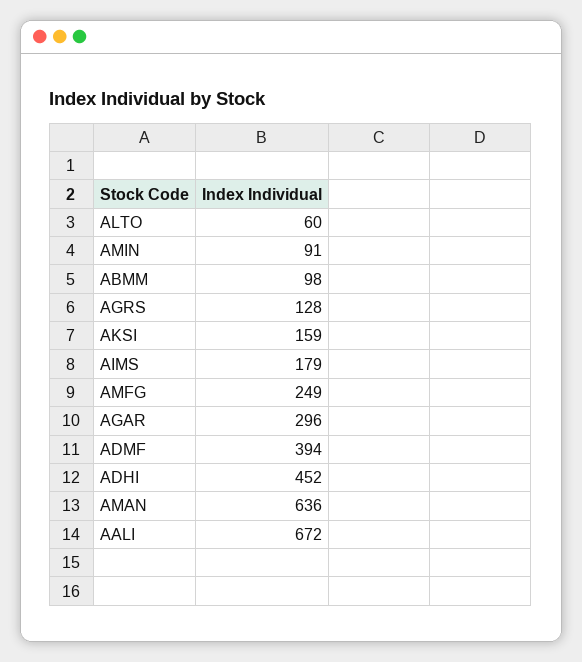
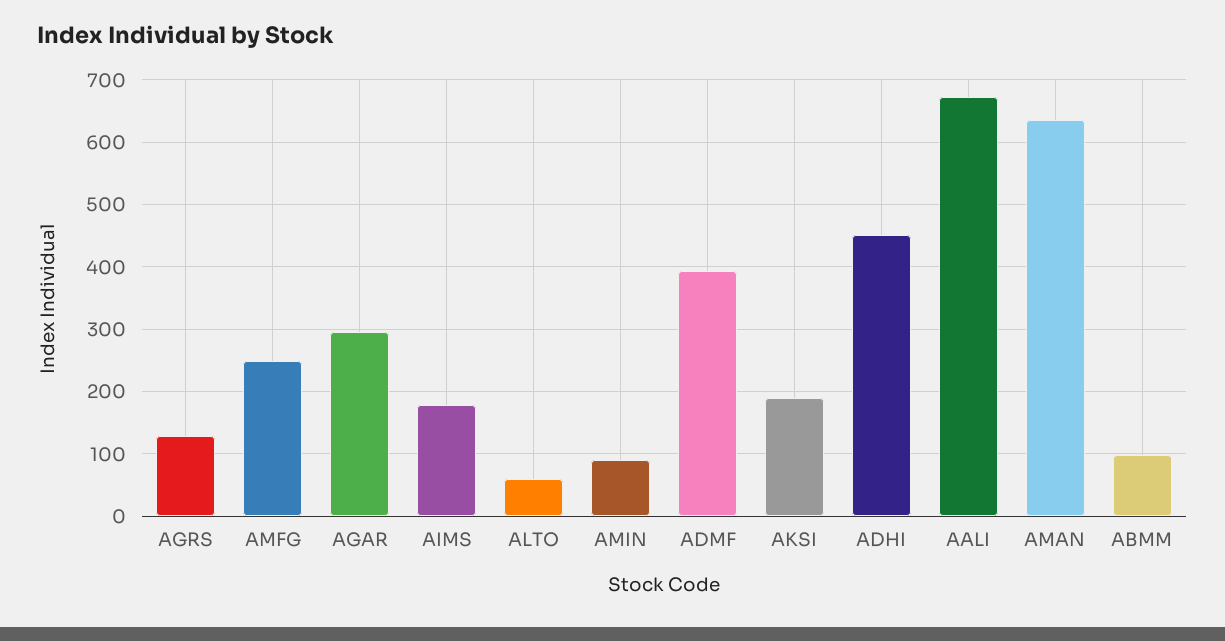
  {
    "ALTO": 60,
    "AMIN": 91,
    "ABMM": 98,
    "AGRS": 128,
-   "AKSI": 159,
+   "AKSI": 190,
    "AIMS": 179,
    "AMFG": 249,
    "AGAR": 296,
    "ADMF": 394,
    "ADHI": 452,
    "AMAN": 636,
    "AALI": 672
  }

